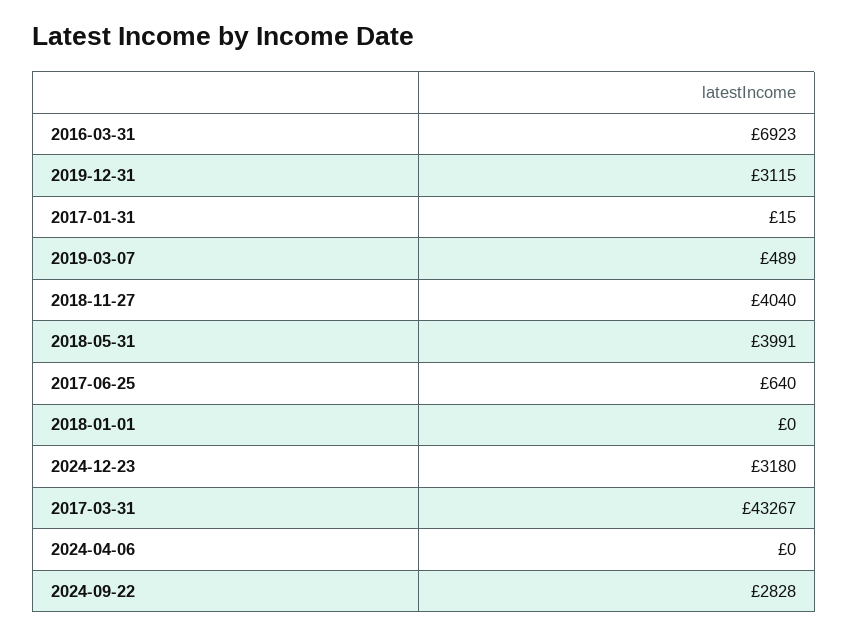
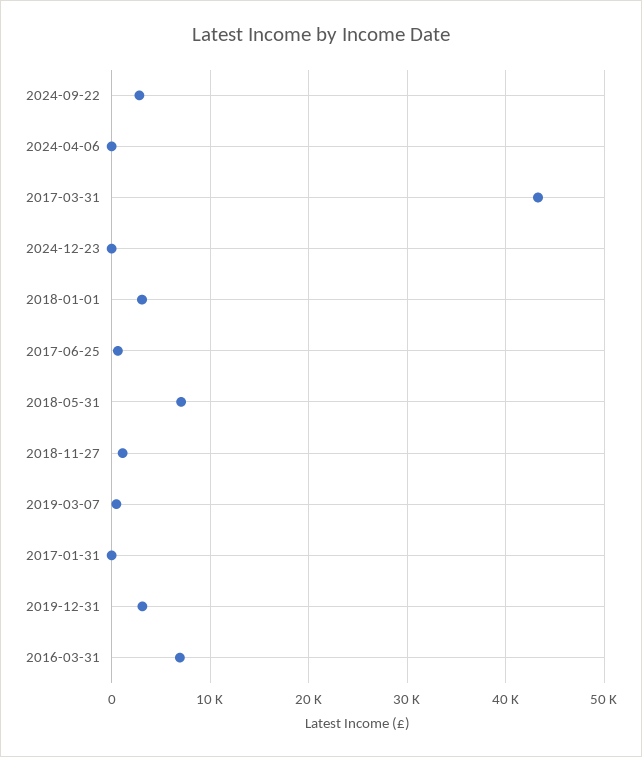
  {
    "2016-03-31": 6923,
    "2019-12-31": 3115,
    "2017-01-31": 15,
    "2019-03-07": 489,
-   "2018-11-27": 4040,
+   "2018-11-27": 1000,
-   "2018-05-31": 3991,
+   "2018-05-31": 7000,
    "2017-06-25": 640,
-   "2018-01-01": 0,
+   "2018-01-01": 3000,
-   "2024-12-23": 3180,
+   "2024-12-23": 0,
    "2017-03-31": 43267,
    "2024-04-06": 0,
    "2024-09-22": 2828
  }

